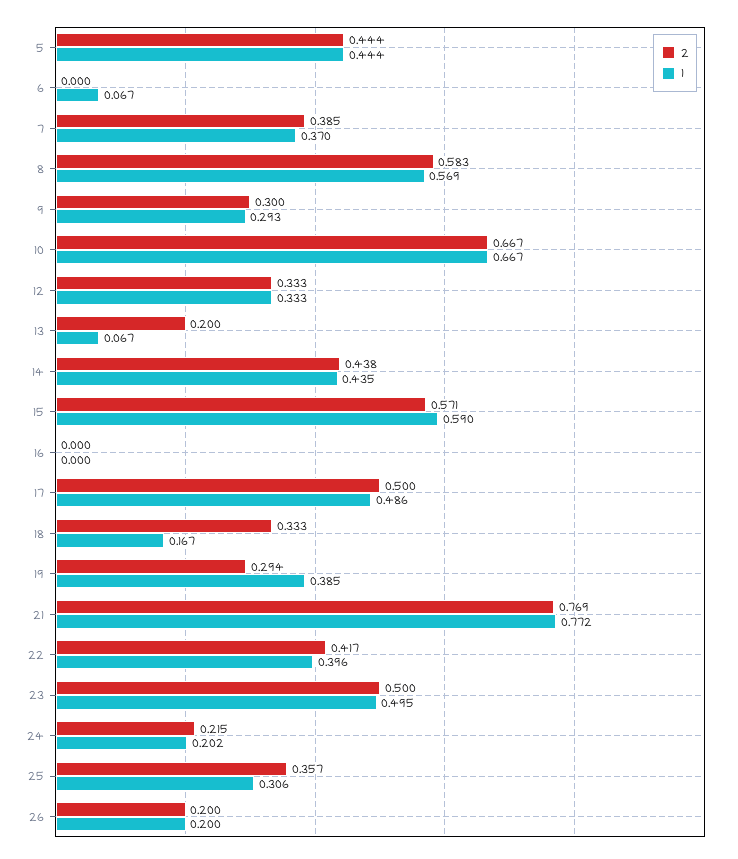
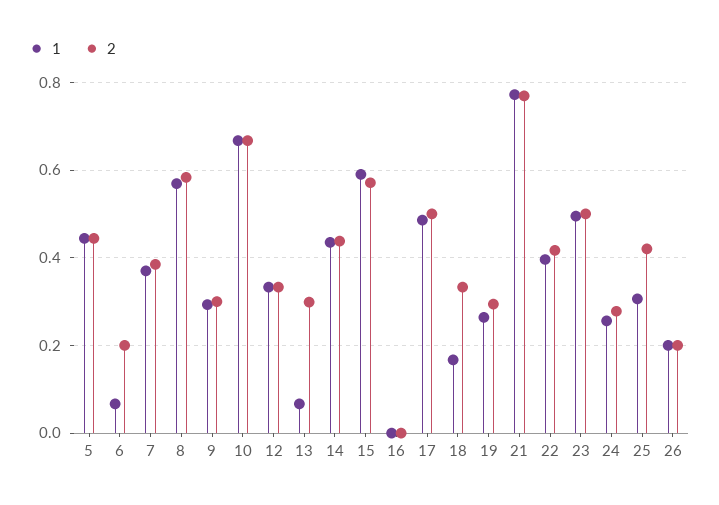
  {
    "2": {
      "5": 0.444,
-     "6": 0,
+     "6": 0.2,
      "7": 0.385,
      "8": 0.583,
      "9": 0.3,
      "10": 0.667,
      "12": 0.333,
-     "13": 0.2,
+     "13": 0.3,
      "14": 0.438,
      "15": 0.571,
      "16": 0,
      "17": 0.5,
      "18": 0.333,
      "19": 0.294,
      "21": 0.769,
      "22": 0.417,
      "23": 0.5,
-     "24": 0.215,
+     "24": 0.28,
-     "25": 0.357,
+     "25": 0.42,
      "26": 0.2
    },
    "1": {
      "5": 0.444,
      "6": 0.067,
      "7": 0.37,
      "8": 0.569,
      "9": 0.293,
      "10": 0.667,
      "12": 0.333,
      "13": 0.067,
      "14": 0.435,
      "15": 0.59,
      "16": 0,
      "17": 0.486,
      "18": 0.167,
-     "19": 0.385,
+     "19": 0.26,
      "21": 0.772,
      "22": 0.396,
      "23": 0.495,
-     "24": 0.202,
+     "24": 0.26,
      "25": 0.306,
      "26": 0.2
    }
  }

